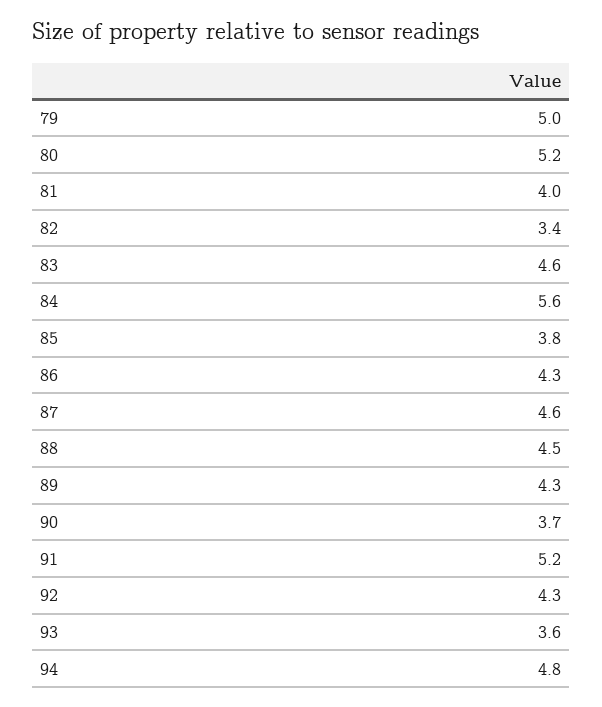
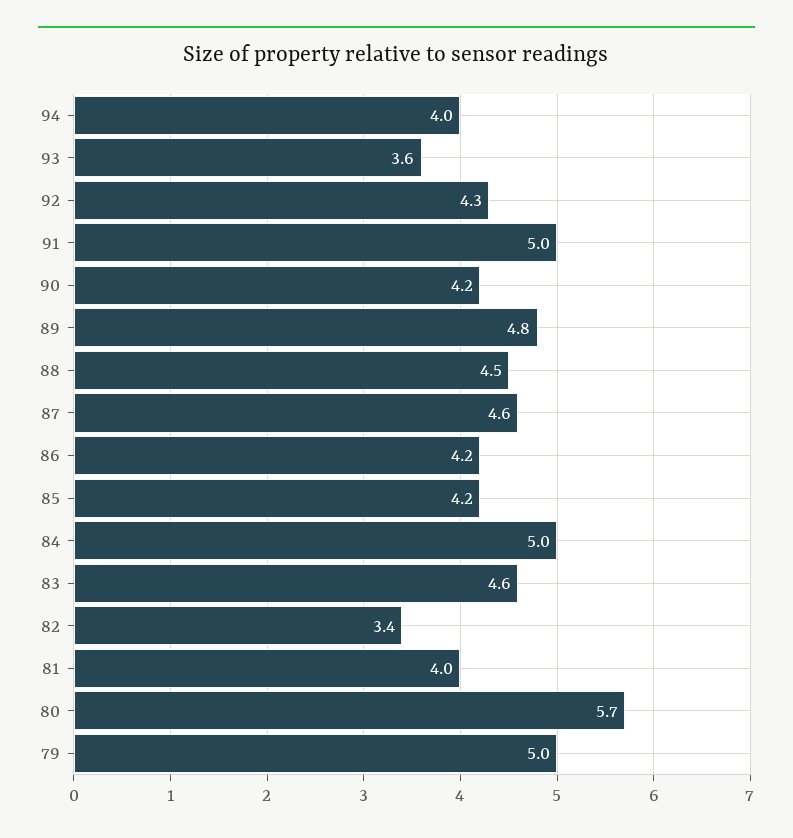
  {
    "79": 5,
-   "80": 5.2,
+   "80": 5.7,
    "81": 4,
    "82": 3.4,
    "83": 4.6,
-   "84": 5.6,
+   "84": 5,
-   "85": 3.8,
+   "85": 4.2,
-   "86": 4.3,
+   "86": 4.2,
    "87": 4.6,
    "88": 4.5,
-   "89": 4.3,
+   "89": 4.8,
-   "90": 3.7,
+   "90": 4.2,
-   "91": 5.2,
+   "91": 5,
    "92": 4.3,
    "93": 3.6,
-   "94": 4.8
+   "94": 4
  }

